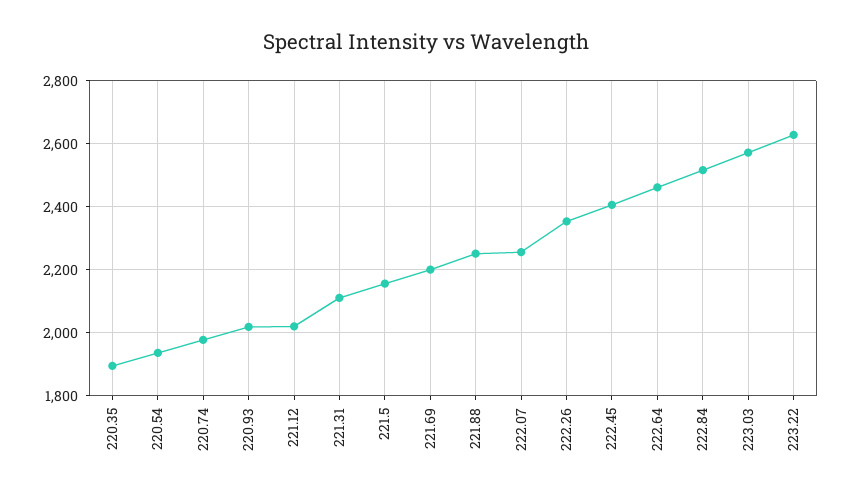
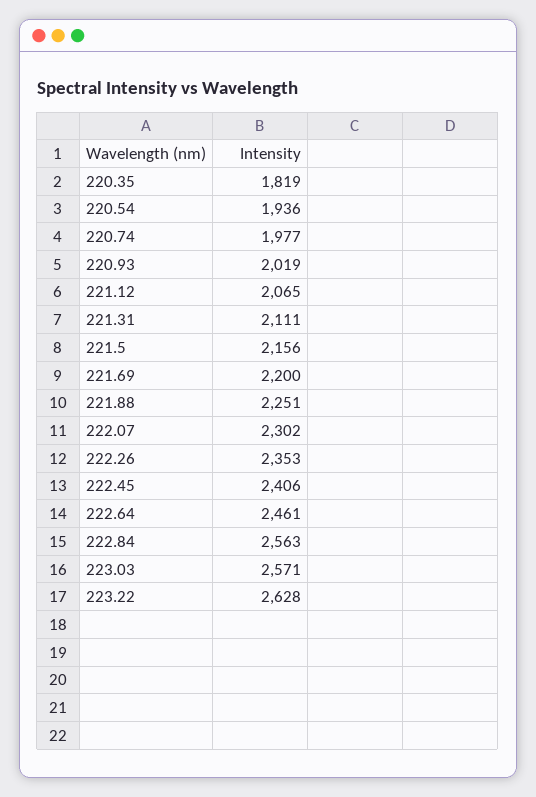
  {
-   "220.35": 1900,
+   "220.35": 1819,
    "220.54": 1936,
    "220.74": 1977,
    "220.93": 2019,
-   "221.12": 2020,
+   "221.12": 2065,
    "221.31": 2111,
    "221.5": 2156,
    "221.69": 2200,
    "221.88": 2251,
-   "222.07": 2260,
+   "222.07": 2302,
    "222.26": 2353,
    "222.45": 2406,
    "222.64": 2461,
-   "222.84": 2520,
+   "222.84": 2563,
    "223.03": 2571,
    "223.22": 2628
  }

